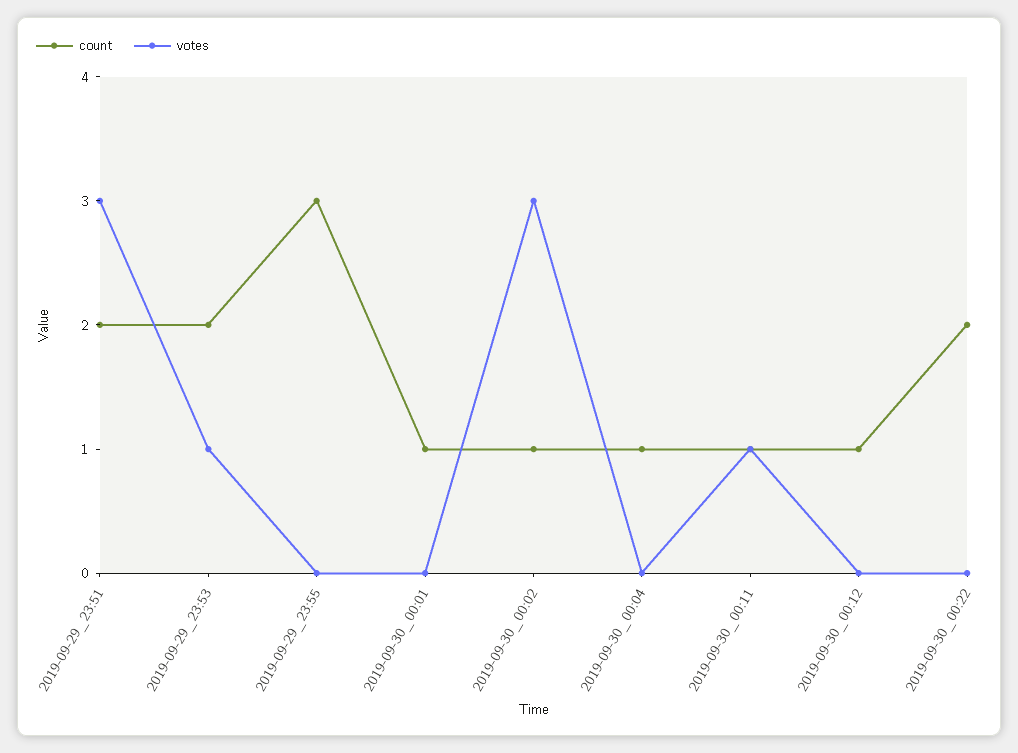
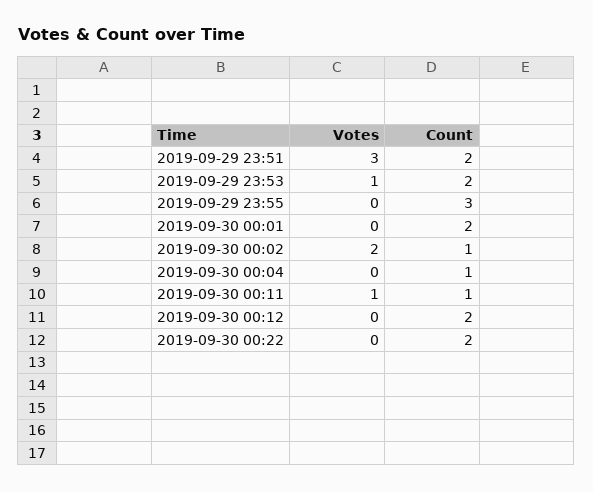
  {
    "count": {
      "2019-09-29_23:51": 2,
      "2019-09-29_23:53": 2,
      "2019-09-29_23:55": 3,
-     "2019-09-30_00:01": 1,
+     "2019-09-30_00:01": 2,
      "2019-09-30_00:02": 1,
      "2019-09-30_00:04": 1,
      "2019-09-30_00:11": 1,
-     "2019-09-30_00:12": 1,
+     "2019-09-30_00:12": 2,
      "2019-09-30_00:22": 2
    },
    "votes": {
      "2019-09-29_23:51": 3,
      "2019-09-29_23:53": 1,
      "2019-09-29_23:55": 0,
      "2019-09-30_00:01": 0,
-     "2019-09-30_00:02": 3,
+     "2019-09-30_00:02": 2,
      "2019-09-30_00:04": 0,
      "2019-09-30_00:11": 1,
      "2019-09-30_00:12": 0,
      "2019-09-30_00:22": 0
    }
  }

